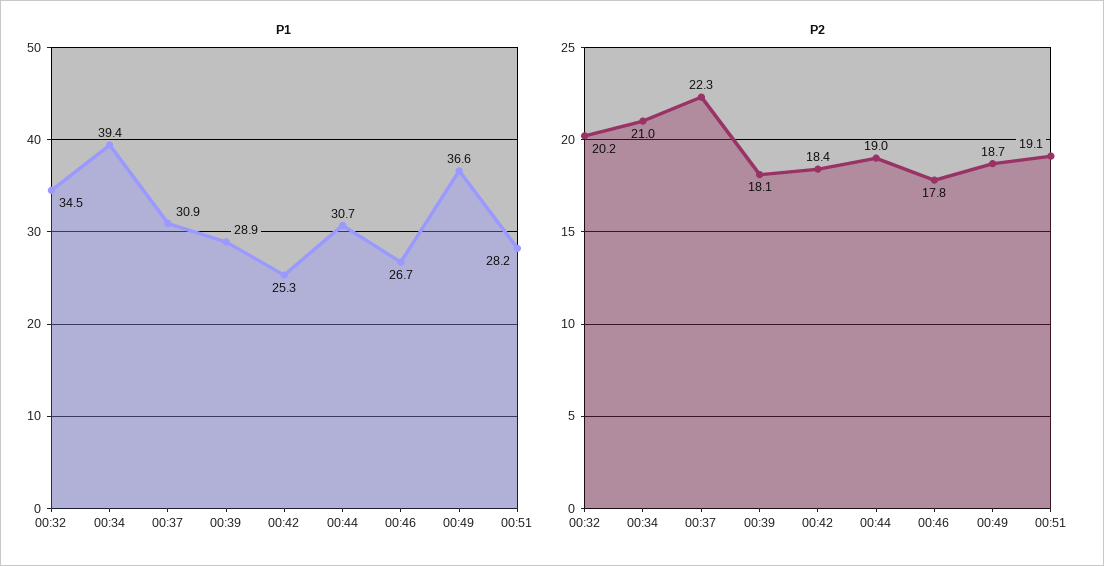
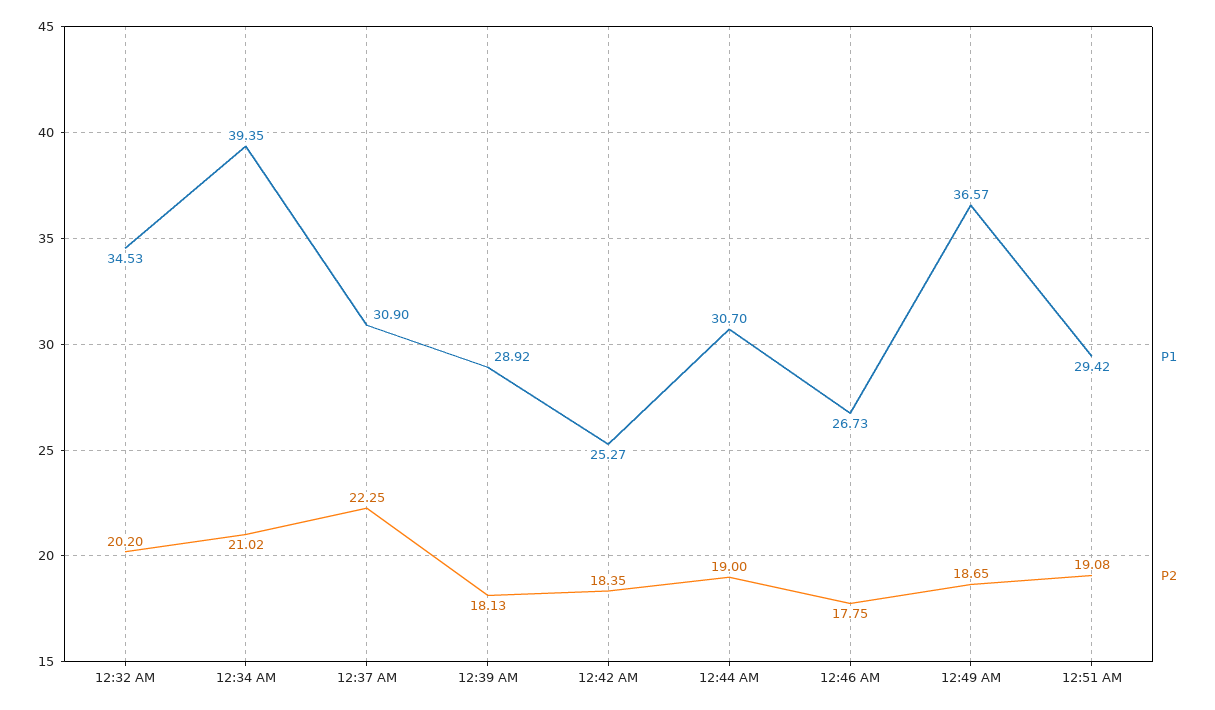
  {
    "P1": {
      "00:32": 34.53,
      "00:34": 39.35,
      "00:37": 30.9,
      "00:39": 28.92,
      "00:42": 25.27,
      "00:44": 30.7,
      "00:46": 26.73,
      "00:49": 36.57,
-     "00:51": 28.2
+     "00:51": 29.42
    },
    "P2": {
      "00:32": 20.2,
      "00:34": 21.02,
      "00:37": 22.25,
      "00:39": 18.13,
      "00:42": 18.35,
      "00:44": 19,
      "00:46": 17.75,
      "00:49": 18.65,
      "00:51": 19.08
    }
  }

